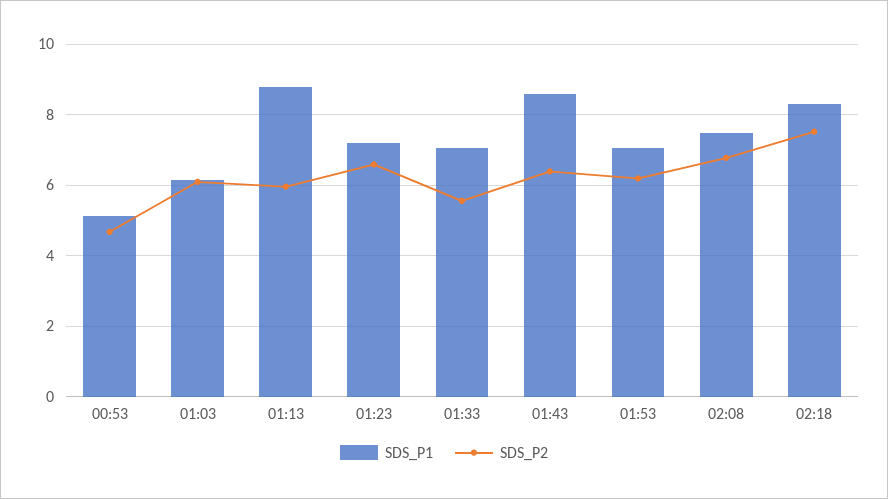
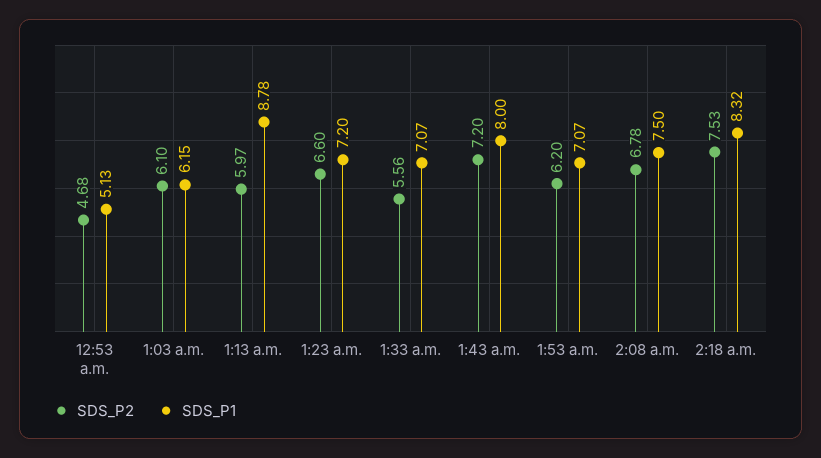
  {
    "SDS_P1": {
      "00:53": 5.13,
      "01:03": 6.15,
      "01:13": 8.78,
      "01:23": 7.2,
      "01:33": 7.07,
-     "01:43": 8.6,
+     "01:43": 8,
      "01:53": 7.07,
      "02:08": 7.5,
      "02:18": 8.32
    },
    "SDS_P2": {
      "00:53": 4.68,
      "01:03": 6.1,
      "01:13": 5.97,
      "01:23": 6.6,
      "01:33": 5.56,
-     "01:43": 6.4,
+     "01:43": 7.2,
      "01:53": 6.2,
      "02:08": 6.78,
      "02:18": 7.53
    }
  }

